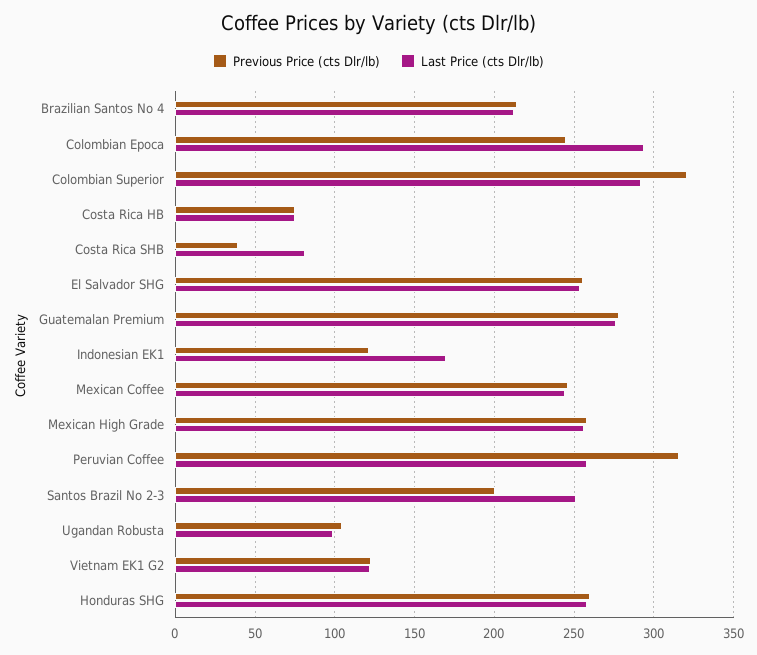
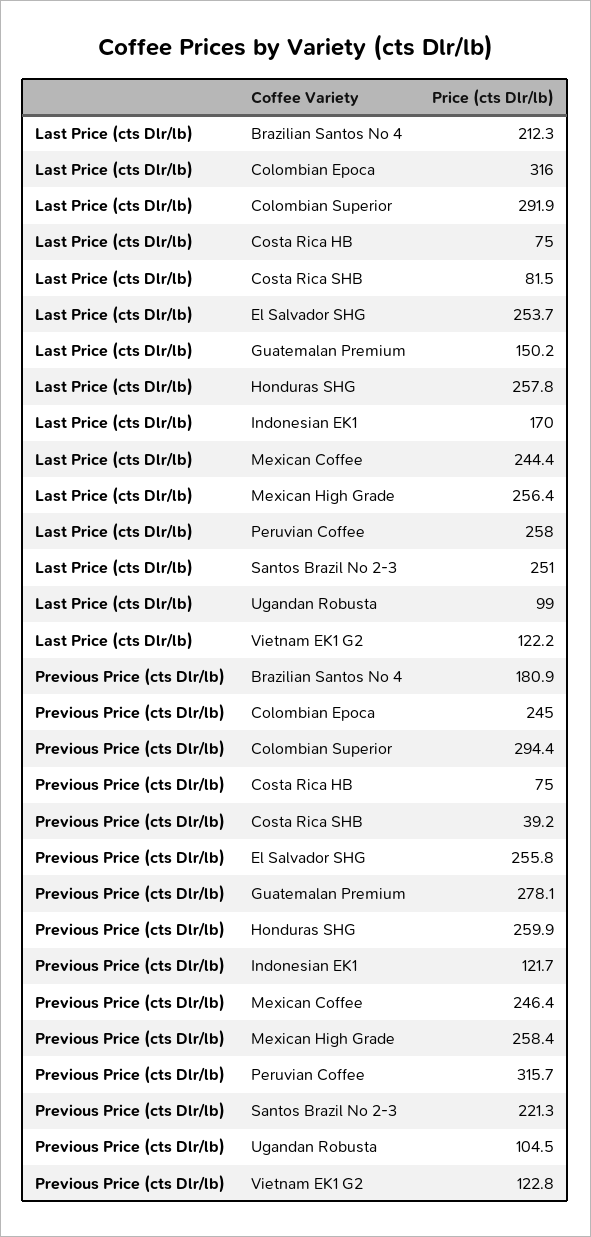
  {
    "Previous Price (cts Dlr/lb)": {
-     "Brazilian Santos No 4": 215,
+     "Brazilian Santos No 4": 180.9,
      "Colombian Epoca": 245,
-     "Colombian Superior": 320,
+     "Colombian Superior": 294.4,
      "Costa Rica HB": 75,
      "Costa Rica SHB": 39.2,
      "El Salvador SHG": 255.8,
      "Guatemalan Premium": 278.1,
      "Indonesian EK1": 121.7,
      "Mexican Coffee": 246.4,
      "Mexican High Grade": 258.4,
      "Peruvian Coffee": 315.7,
-     "Santos Brazil No 2-3": 200,
+     "Santos Brazil No 2-3": 221.3,
      "Ugandan Robusta": 104.5,
      "Vietnam EK1 G2": 122.8,
      "Honduras SHG": 259.9
    },
    "Last Price (cts Dlr/lb)": {
      "Brazilian Santos No 4": 212.3,
-     "Colombian Epoca": 295,
+     "Colombian Epoca": 316,
      "Colombian Superior": 291.9,
      "Costa Rica HB": 75,
      "Costa Rica SHB": 81.5,
      "El Salvador SHG": 253.7,
-     "Guatemalan Premium": 275,
+     "Guatemalan Premium": 150.2,
      "Indonesian EK1": 170,
      "Mexican Coffee": 244.4,
      "Mexican High Grade": 256.4,
      "Peruvian Coffee": 258,
      "Santos Brazil No 2-3": 251,
      "Ugandan Robusta": 99,
      "Vietnam EK1 G2": 122.2,
      "Honduras SHG": 257.8
    }
  }

